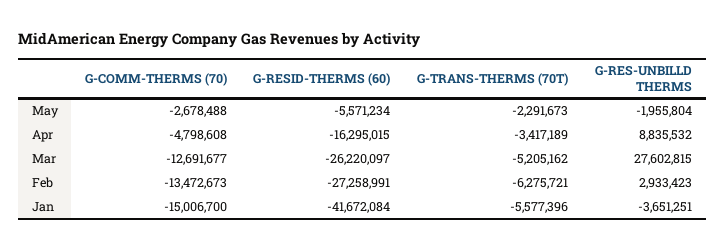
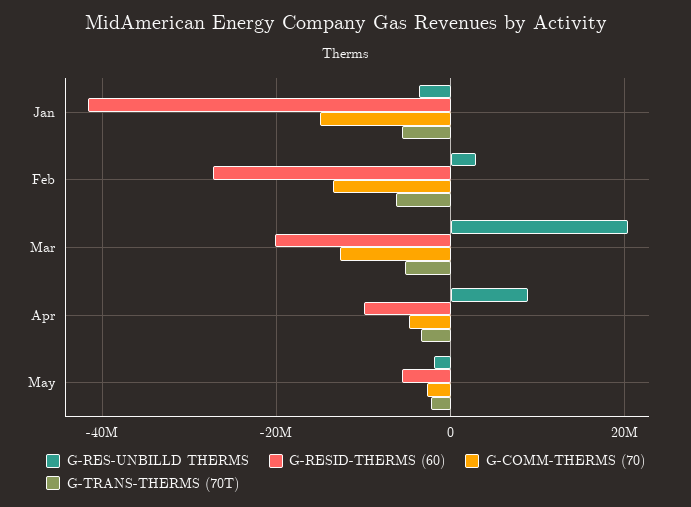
  {
    "G-COMM-THERMS (70)": {
      "May": -2678488,
      "Apr": -4798608,
      "Mar": -12691677,
      "Feb": -13472673,
      "Jan": -15006700
    },
    "G-RESID-THERMS (60)": {
      "May": -5571234,
-     "Apr": -16295015,
+     "Apr": -10000000,
-     "Mar": -26220097,
+     "Mar": -20000000,
      "Feb": -27258991,
      "Jan": -41672084
    },
    "G-TRANS-THERMS (70T)": {
      "May": -2291673,
      "Apr": -3417189,
      "Mar": -5205162,
      "Feb": -6275721,
      "Jan": -5577396
    },
    "G-RES-UNBILLD THERMS": {
      "May": -1955804,
      "Apr": 8835532,
-     "Mar": 27602815,
+     "Mar": 20000000,
      "Feb": 2933423,
      "Jan": -3651251
    }
  }

